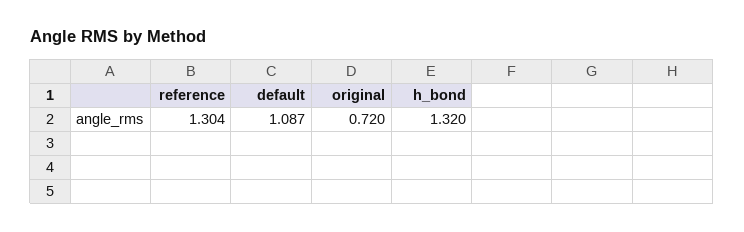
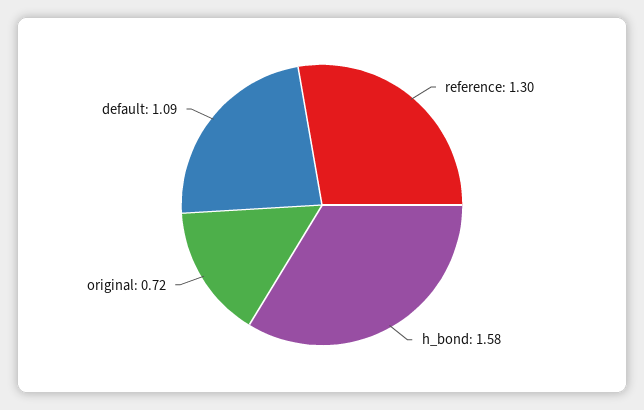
  {
    "reference": 1.304,
    "default": 1.087,
    "original": 0.72,
-   "h_bond": 1.32
+   "h_bond": 1.58
  }

